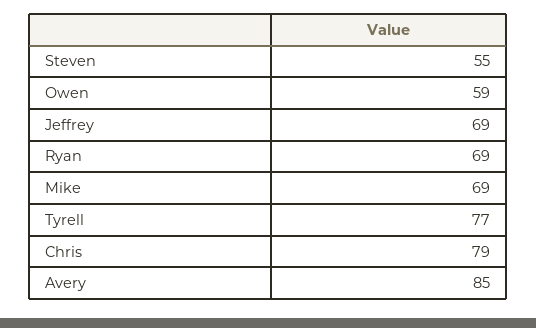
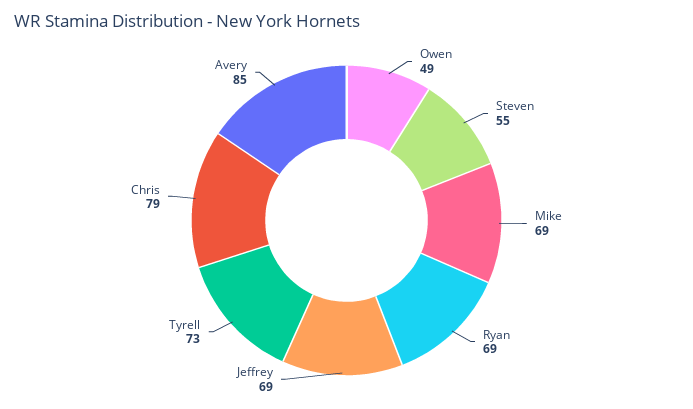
  {
    "Steven": 55,
-   "Owen": 59,
+   "Owen": 49,
    "Jeffrey": 69,
    "Ryan": 69,
    "Mike": 69,
-   "Tyrell": 77,
+   "Tyrell": 73,
    "Chris": 79,
    "Avery": 85
  }

